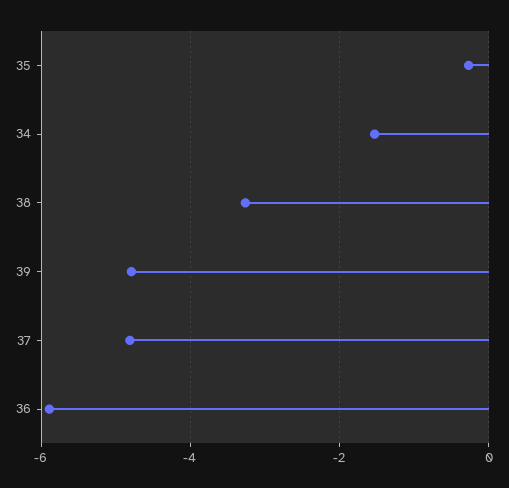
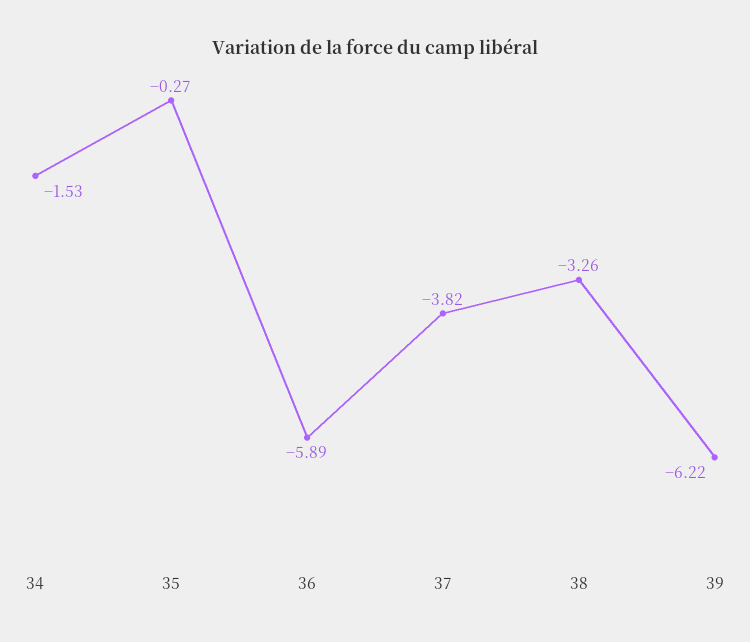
  {
    "35": -0.27,
    "34": -1.53,
    "38": -3.26,
-   "39": -4.8,
+   "39": -6.22,
-   "37": -4.8,
+   "37": -3.82,
    "36": -5.89
  }

